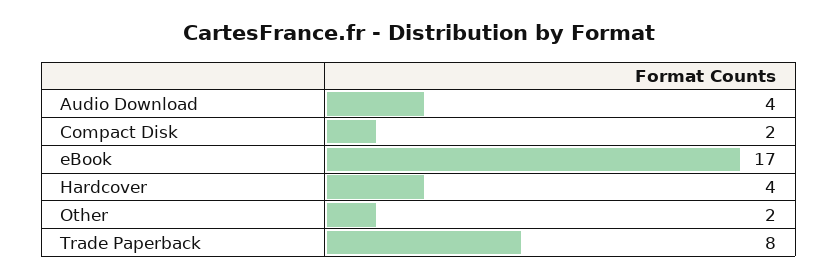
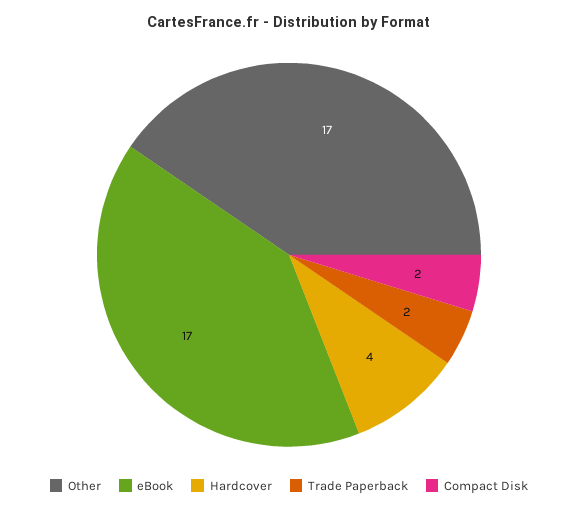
  {
-   "Audio Download": 4,
    "Compact Disk": 2,
    "eBook": 17,
    "Hardcover": 4,
-   "Other": 2,
+   "Other": 17,
-   "Trade Paperback": 8
+   "Trade Paperback": 2
  }

